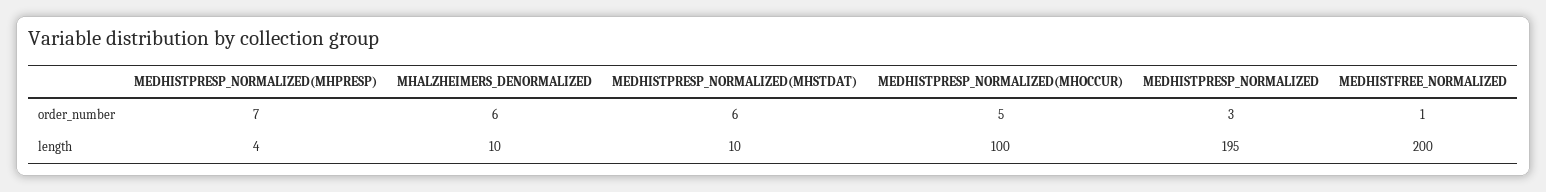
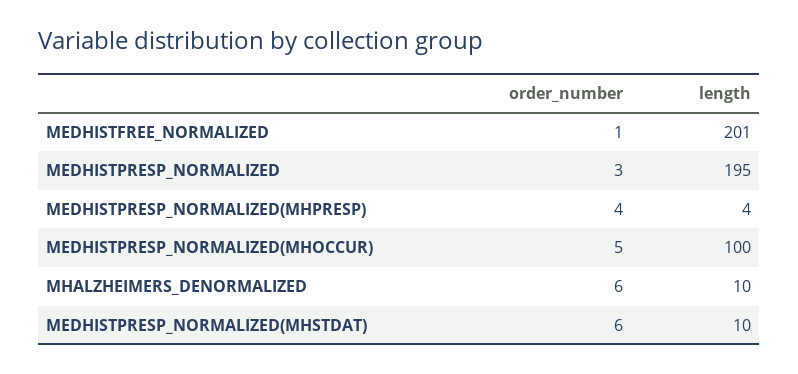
  {
    "MEDHISTPRESP_NORMALIZED(MHPRESP)": {
-     "order_number": 7,
+     "order_number": 4,
      "length": 4
    },
    "MHALZHEIMERS_DENORMALIZED": {
      "order_number": 6,
      "length": 10
    },
    "MEDHISTPRESP_NORMALIZED(MHSTDAT)": {
      "order_number": 6,
      "length": 10
    },
    "MEDHISTPRESP_NORMALIZED(MHOCCUR)": {
      "order_number": 5,
      "length": 100
    },
    "MEDHISTPRESP_NORMALIZED": {
      "order_number": 3,
      "length": 195
    },
    "MEDHISTFREE_NORMALIZED": {
      "order_number": 1,
-     "length": 200
+     "length": 201
    }
  }

